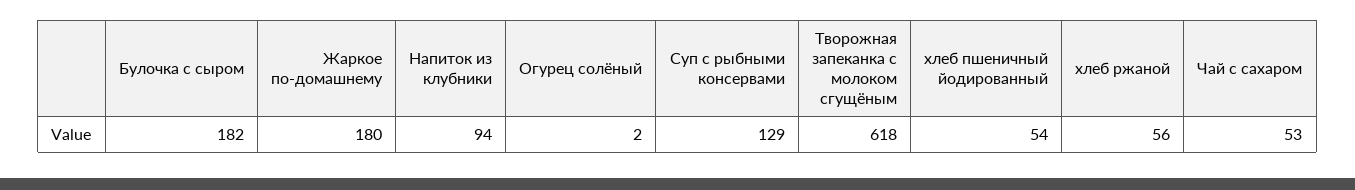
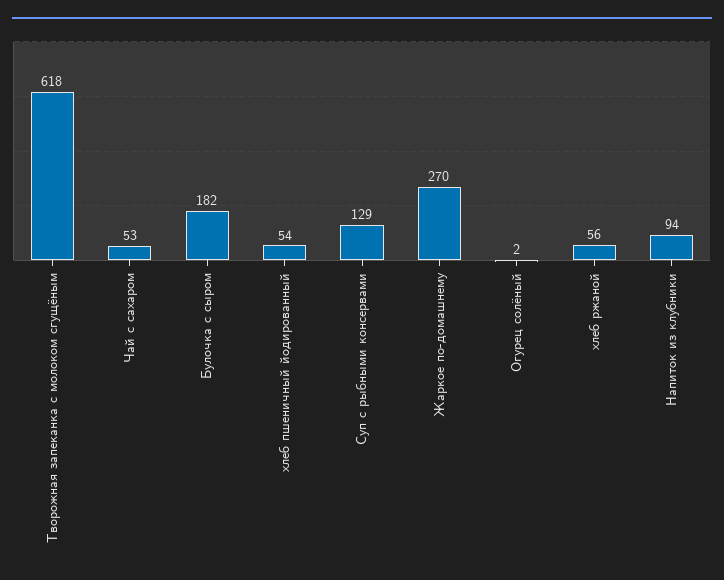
  {
    "Булочка с сыром": 182,
-   "Жаркое по-домашнему": 180,
+   "Жаркое по-домашнему": 270,
    "Напиток из клубники": 94,
    "Огурец солёный": 2,
    "Суп с рыбными консервами": 129,
    "Творожная запеканка с молоком сгущёным": 618,
    "хлеб пшеничный йодированный": 54,
    "хлеб ржаной": 56,
    "Чай с сахаром": 53
  }

